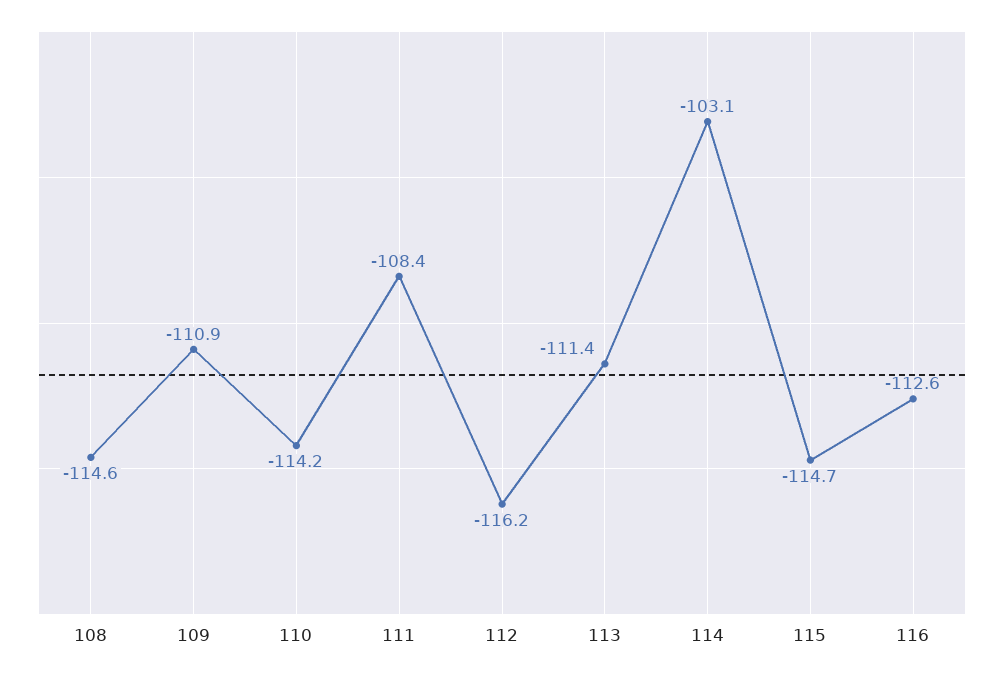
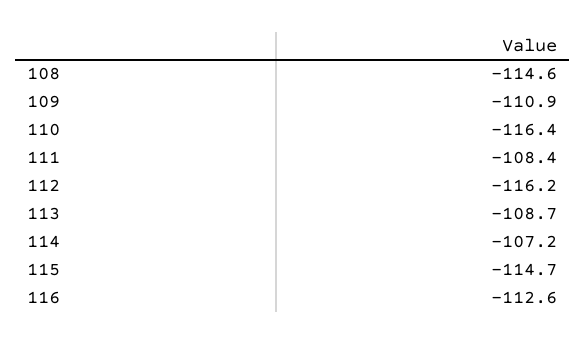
  {
    "108": -114.6,
    "109": -110.9,
-   "110": -114.2,
+   "110": -116.4,
    "111": -108.4,
    "112": -116.2,
-   "113": -111.4,
+   "113": -108.7,
-   "114": -103.1,
+   "114": -107.2,
    "115": -114.7,
    "116": -112.6
  }

